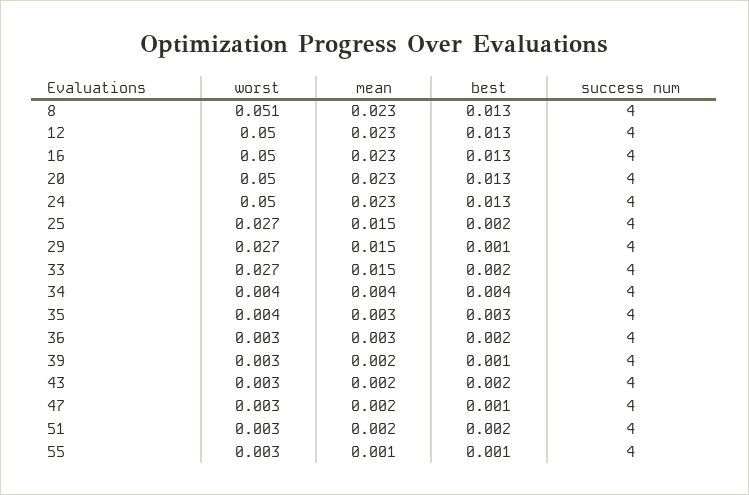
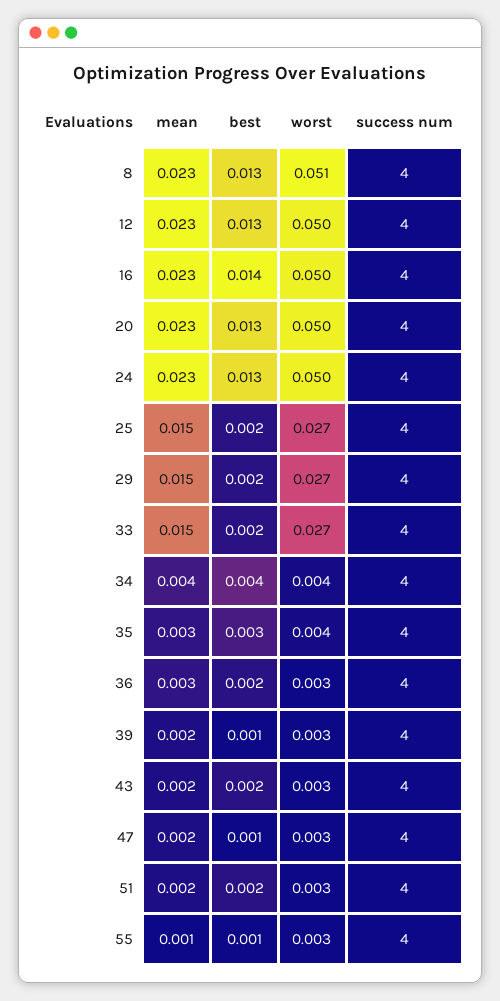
  {
    "worst": {
      "8": 0.051,
      "12": 0.05,
      "16": 0.05,
      "20": 0.05,
      "24": 0.05,
      "25": 0.027,
      "29": 0.027,
      "33": 0.027,
      "34": 0.004,
      "35": 0.004,
      "36": 0.003,
      "39": 0.003,
      "43": 0.003,
      "47": 0.003,
      "51": 0.003,
      "55": 0.003
    },
    "mean": {
      "8": 0.023,
      "12": 0.023,
      "16": 0.023,
      "20": 0.023,
      "24": 0.023,
      "25": 0.015,
      "29": 0.015,
      "33": 0.015,
      "34": 0.004,
      "35": 0.003,
      "36": 0.003,
      "39": 0.002,
      "43": 0.002,
      "47": 0.002,
      "51": 0.002,
      "55": 0.001
    },
    "best": {
      "8": 0.013,
      "12": 0.013,
-     "16": 0.013,
+     "16": 0.014,
      "20": 0.013,
      "24": 0.013,
      "25": 0.002,
-     "29": 0.001,
+     "29": 0.002,
      "33": 0.002,
      "34": 0.004,
      "35": 0.003,
      "36": 0.002,
      "39": 0.001,
      "43": 0.002,
      "47": 0.001,
      "51": 0.002,
      "55": 0.001
    },
    "success num": {
      "8": 4,
      "12": 4,
      "16": 4,
      "20": 4,
      "24": 4,
      "25": 4,
      "29": 4,
      "33": 4,
      "34": 4,
      "35": 4,
      "36": 4,
      "39": 4,
      "43": 4,
      "47": 4,
      "51": 4,
      "55": 4
    }
  }

